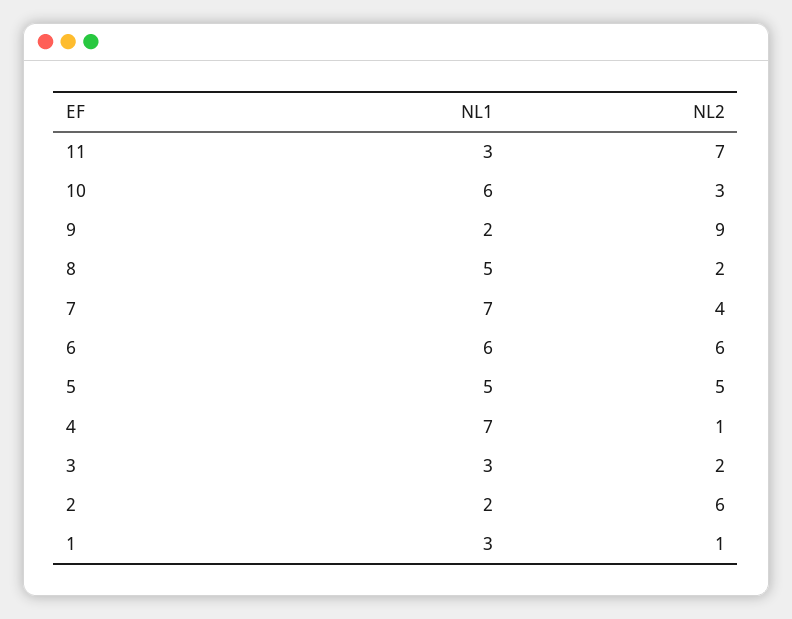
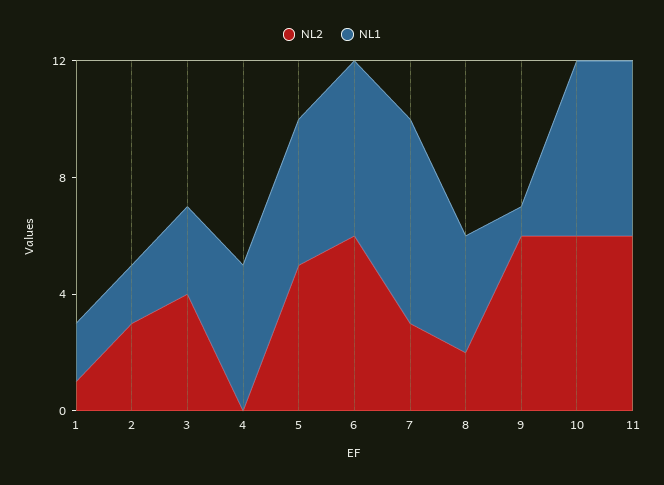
  {
    "NL1": {
-     "11": 3,
+     "11": 6,
      "10": 6,
-     "9": 2,
+     "9": 1,
-     "8": 5,
+     "8": 4,
      "7": 7,
      "6": 6,
      "5": 5,
-     "4": 7,
+     "4": 5,
      "3": 3,
      "2": 2,
-     "1": 3
+     "1": 2
    },
    "NL2": {
-     "11": 7,
+     "11": 6,
-     "10": 3,
+     "10": 6,
-     "9": 9,
+     "9": 6,
      "8": 2,
-     "7": 4,
+     "7": 3,
      "6": 6,
      "5": 5,
-     "4": 1,
+     "4": 0,
-     "3": 2,
+     "3": 4,
-     "2": 6,
+     "2": 3,
      "1": 1
    }
  }

